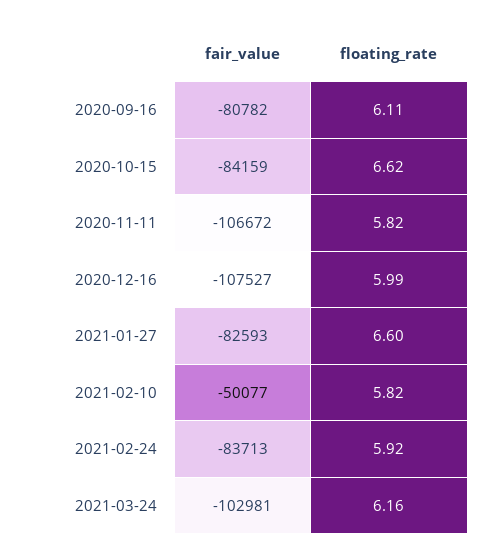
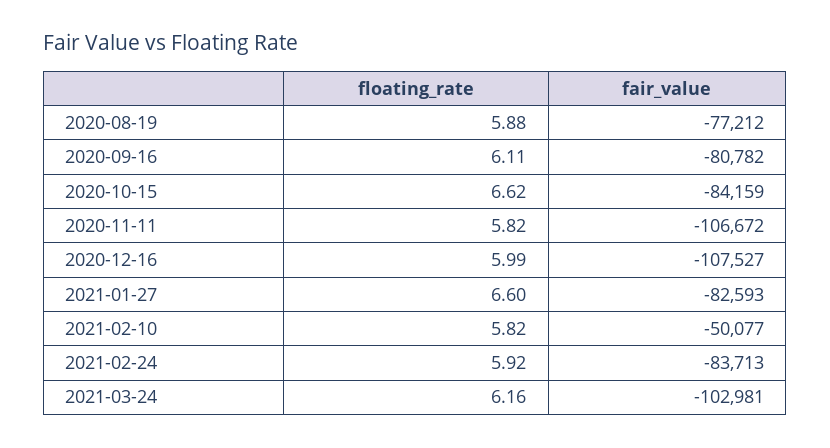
  {
    "fair_value": {
      "2020-09-16": -80782,
      "2020-10-15": -84159,
      "2020-11-11": -106672,
      "2020-12-16": -107527,
      "2021-01-27": -82593,
      "2021-02-10": -50077,
      "2021-02-24": -83713,
-     "2021-03-24": -102981
+     "2021-03-24": -102981,
+     "2020-08-19": -77212
    },
    "floating_rate": {
      "2020-09-16": 6.11,
      "2020-10-15": 6.62,
      "2020-11-11": 5.82,
      "2020-12-16": 5.99,
      "2021-01-27": 6.6,
      "2021-02-10": 5.82,
      "2021-02-24": 5.92,
-     "2021-03-24": 6.16
+     "2021-03-24": 6.16,
+     "2020-08-19": 5.88
    }
  }

